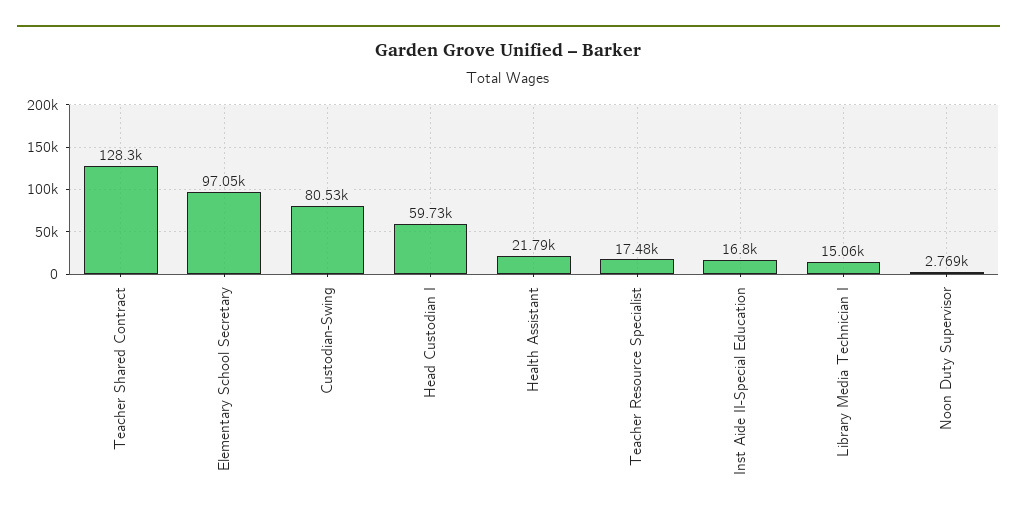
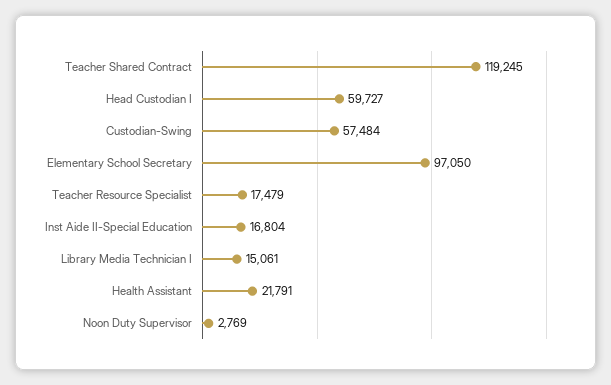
  {
-   "Teacher Shared Contract": 128300,
+   "Teacher Shared Contract": 119245,
    "Elementary School Secretary": 97050,
-   "Custodian-Swing": 80530,
+   "Custodian-Swing": 57484,
    "Head Custodian I": 59727,
    "Health Assistant": 21791,
    "Teacher Resource Specialist": 17479,
    "Inst Aide II-Special Education": 16804,
    "Library Media Technician I": 15061,
    "Noon Duty Supervisor": 2769
  }

